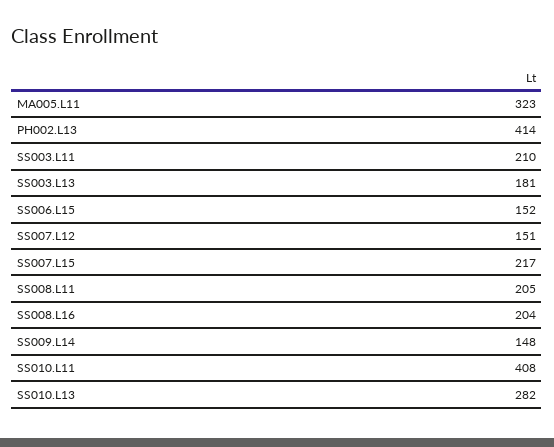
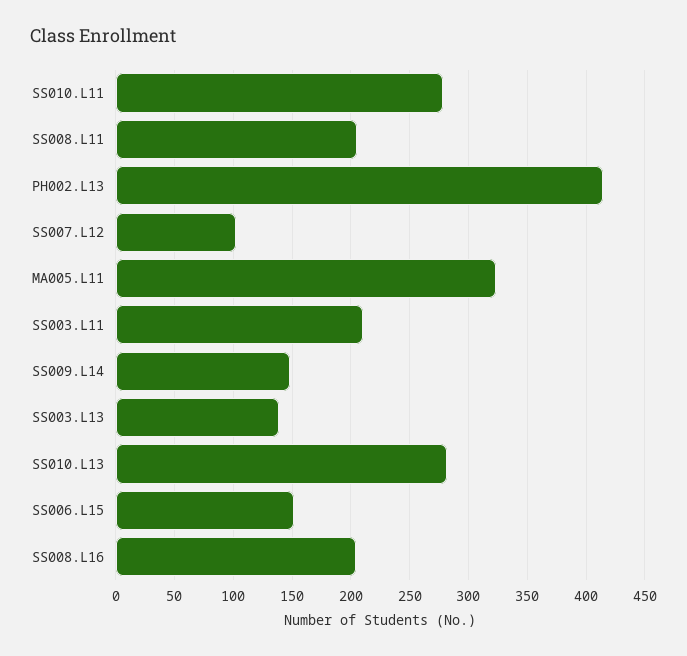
  {
    "MA005.L11": 323,
    "PH002.L13": 414,
    "SS003.L11": 210,
-   "SS003.L13": 181,
+   "SS003.L13": 140,
    "SS006.L15": 152,
-   "SS007.L12": 151,
+   "SS007.L12": 100,
-   "SS007.L15": 217,
    "SS008.L11": 205,
    "SS008.L16": 204,
    "SS009.L14": 148,
-   "SS010.L11": 408,
+   "SS010.L11": 280,
    "SS010.L13": 282
  }

